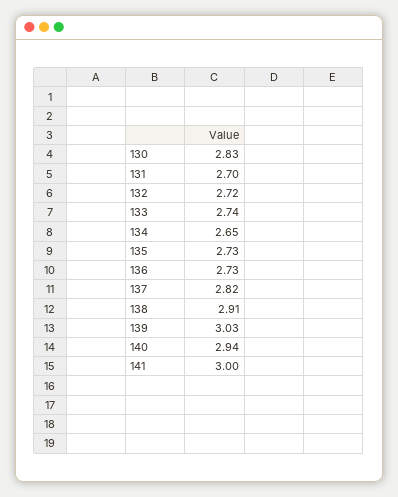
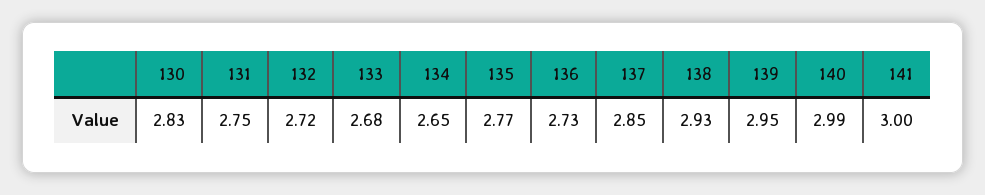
  {
    "130": 2.83,
-   "131": 2.7,
+   "131": 2.75,
    "132": 2.72,
-   "133": 2.74,
+   "133": 2.68,
    "134": 2.65,
-   "135": 2.73,
+   "135": 2.77,
    "136": 2.73,
-   "137": 2.82,
+   "137": 2.85,
-   "138": 2.91,
+   "138": 2.93,
-   "139": 3.03,
+   "139": 2.95,
-   "140": 2.94,
+   "140": 2.99,
    "141": 3
  }

